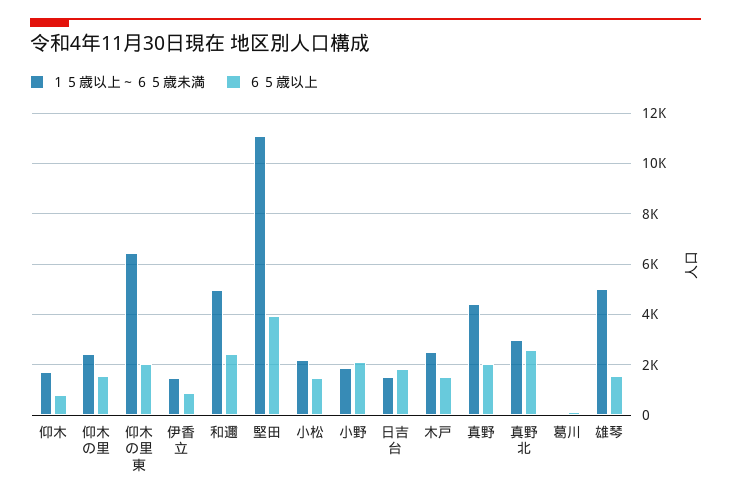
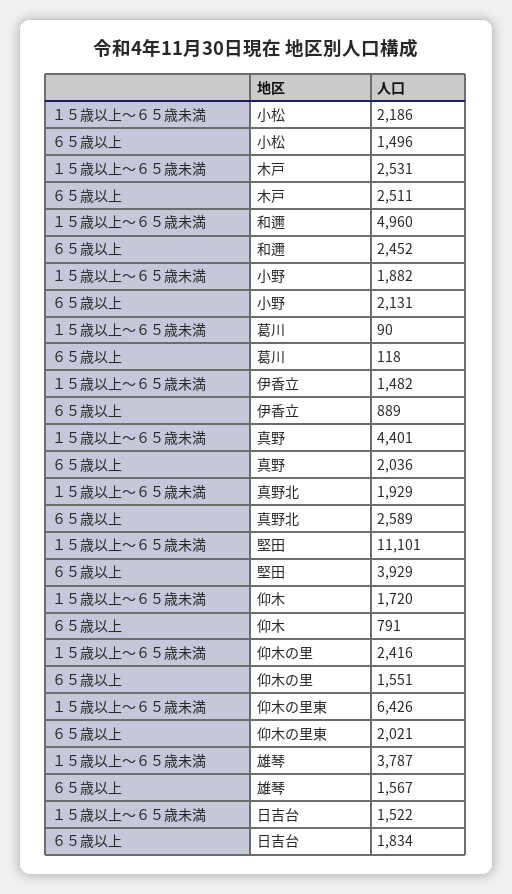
  {
    "１５歳以上～６５歳未満": {
      "仰木": 1720,
      "仰木の里": 2416,
      "仰木の里東": 6426,
      "伊香立": 1482,
      "和邇": 4960,
      "堅田": 11101,
      "小松": 2186,
      "小野": 1882,
      "日吉台": 1522,
      "木戸": 2531,
      "真野": 4401,
-     "真野北": 3000,
+     "真野北": 1929,
      "葛川": 90,
-     "雄琴": 5000
+     "雄琴": 3787
    },
    "６５歳以上": {
      "仰木": 791,
      "仰木の里": 1551,
      "仰木の里東": 2021,
      "伊香立": 889,
      "和邇": 2452,
      "堅田": 3929,
      "小松": 1496,
      "小野": 2131,
      "日吉台": 1834,
-     "木戸": 1500,
+     "木戸": 2511,
      "真野": 2036,
      "真野北": 2589,
      "葛川": 118,
      "雄琴": 1567
    }
  }

